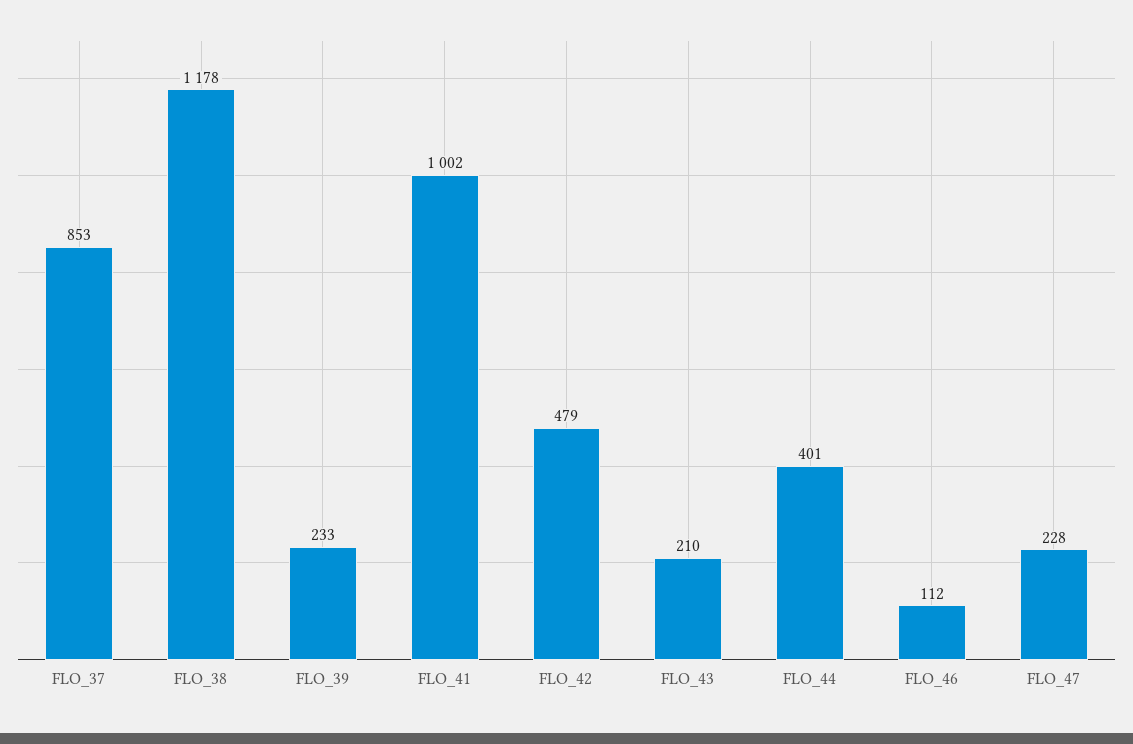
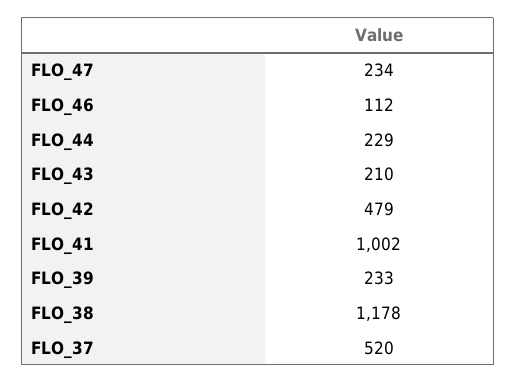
  {
-   "FLO_37": 853,
+   "FLO_37": 520,
    "FLO_38": 1178,
    "FLO_39": 233,
    "FLO_41": 1002,
    "FLO_42": 479,
    "FLO_43": 210,
-   "FLO_44": 401,
+   "FLO_44": 229,
    "FLO_46": 112,
-   "FLO_47": 228
+   "FLO_47": 234
  }

